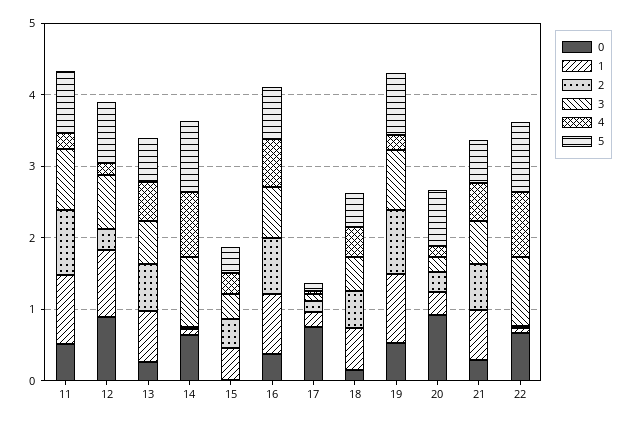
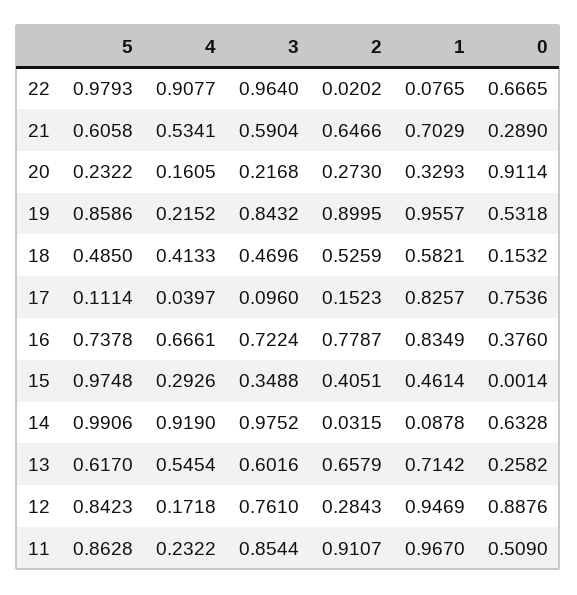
  {
    "0": {
      "11": 0.509,
      "12": 0.8876,
      "13": 0.2582,
      "14": 0.6328,
      "15": 0.0014,
      "16": 0.376,
      "17": 0.7536,
      "18": 0.1532,
      "19": 0.5318,
      "20": 0.9114,
      "21": 0.289,
      "22": 0.6665
    },
    "1": {
      "11": 0.967,
      "12": 0.9469,
      "13": 0.7142,
      "14": 0.0878,
      "15": 0.4614,
      "16": 0.8349,
-     "17": 0.2,
+     "17": 0.8257,
      "18": 0.5821,
      "19": 0.9557,
      "20": 0.3293,
      "21": 0.7029,
      "22": 0.0765
    },
    "2": {
      "11": 0.9107,
      "12": 0.2843,
      "13": 0.6579,
      "14": 0.0315,
      "15": 0.4051,
      "16": 0.7787,
      "17": 0.1523,
      "18": 0.5259,
      "19": 0.8995,
      "20": 0.273,
      "21": 0.6466,
      "22": 0.0202
    },
    "3": {
      "11": 0.8544,
      "12": 0.761,
      "13": 0.6016,
      "14": 0.9752,
      "15": 0.3488,
      "16": 0.7224,
      "17": 0.096,
      "18": 0.4696,
      "19": 0.8432,
      "20": 0.2168,
      "21": 0.5904,
      "22": 0.964
    },
    "4": {
      "11": 0.2322,
      "12": 0.1718,
      "13": 0.5454,
      "14": 0.919,
      "15": 0.2926,
      "16": 0.6661,
      "17": 0.0397,
      "18": 0.4133,
      "19": 0.2152,
      "20": 0.1605,
      "21": 0.5341,
      "22": 0.9077
    },
    "5": {
      "11": 0.8628,
      "12": 0.8423,
      "13": 0.617,
      "14": 0.9906,
-     "15": 0.4,
+     "15": 0.9748,
      "16": 0.7378,
      "17": 0.1114,
      "18": 0.485,
      "19": 0.8586,
-     "20": 0.8,
+     "20": 0.2322,
      "21": 0.6058,
      "22": 0.9793
    }
  }

